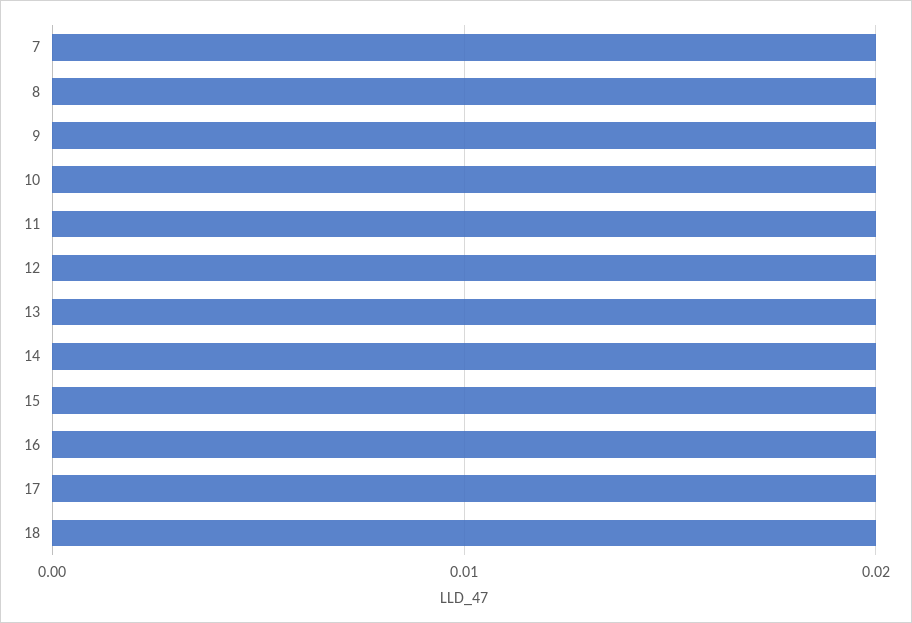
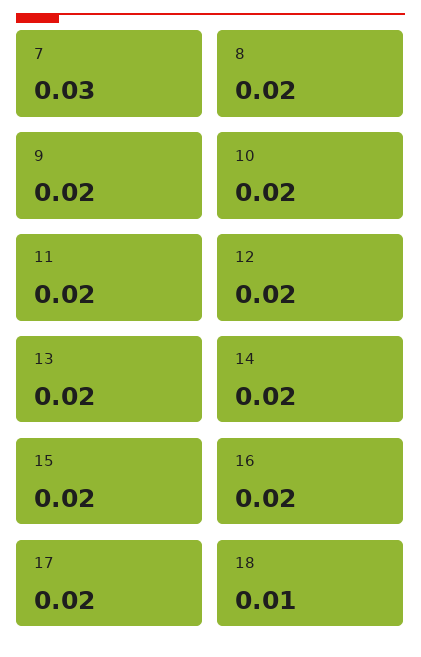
  {
-   "7": 0.02,
+   "7": 0.03,
    "8": 0.02,
    "9": 0.02,
    "10": 0.02,
    "11": 0.02,
    "12": 0.02,
    "13": 0.02,
    "14": 0.02,
    "15": 0.02,
    "16": 0.02,
    "17": 0.02,
-   "18": 0.02
+   "18": 0.01
  }

